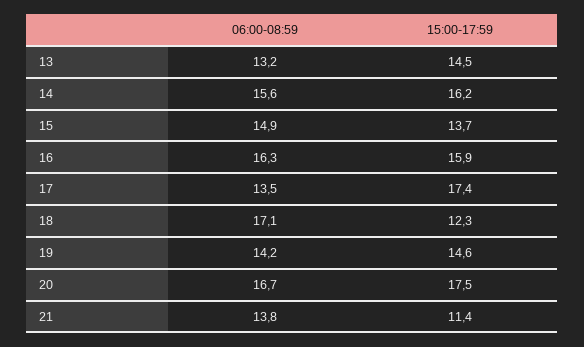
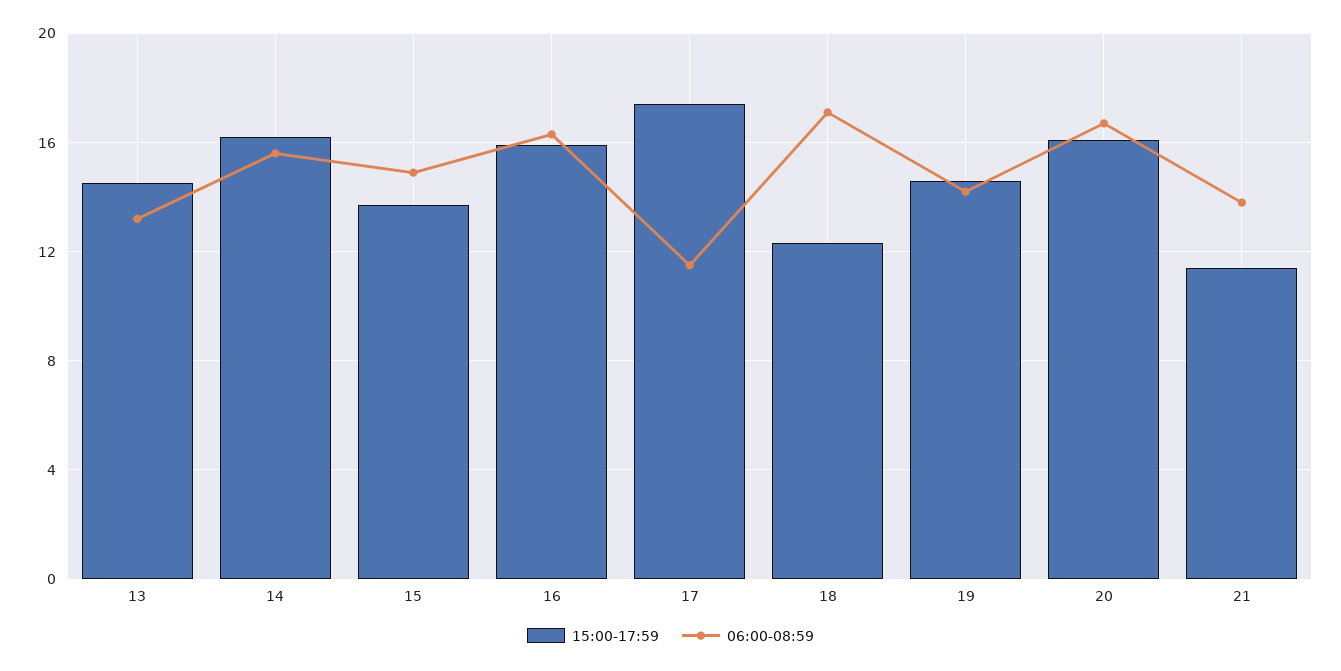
  {
    "06:00-08:59": {
      "13": 13.2,
      "14": 15.6,
      "15": 14.9,
      "16": 16.3,
-     "17": 13.5,
+     "17": 11.5,
      "18": 17.1,
      "19": 14.2,
      "20": 16.7,
      "21": 13.8
    },
    "15:00-17:59": {
      "13": 14.5,
      "14": 16.2,
      "15": 13.7,
      "16": 15.9,
      "17": 17.4,
      "18": 12.3,
      "19": 14.6,
-     "20": 17.5,
+     "20": 16,
      "21": 11.4
    }
  }

